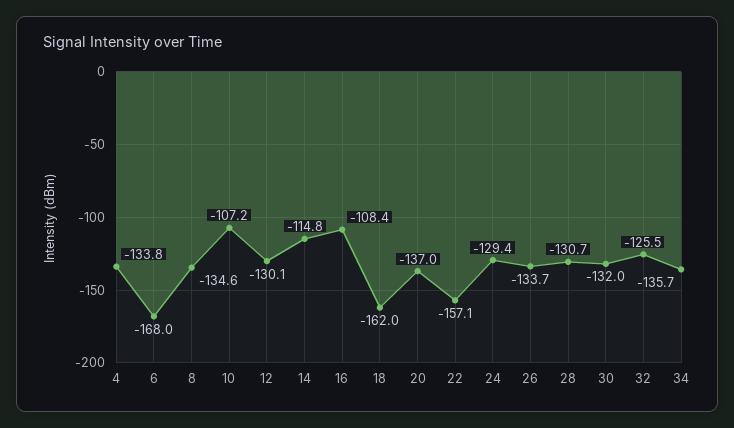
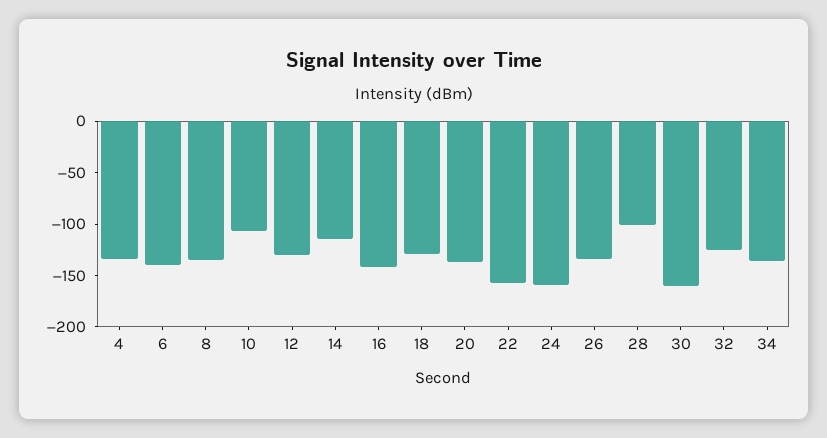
  {
    "4": -133.8,
-   "6": -168,
+   "6": -140,
    "8": -134.6,
    "10": -107.2,
    "12": -130.1,
    "14": -114.8,
-   "16": -108.4,
+   "16": -140,
-   "18": -162,
+   "18": -130,
    "20": -137,
    "22": -157.1,
-   "24": -129.4,
+   "24": -160,
    "26": -133.7,
-   "28": -130.7,
+   "28": -100,
-   "30": -132,
+   "30": -160,
    "32": -125.5,
    "34": -135.7
  }

